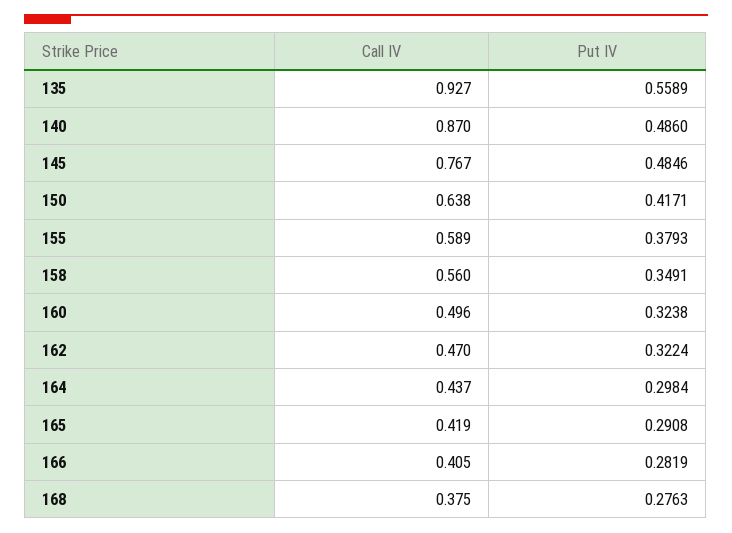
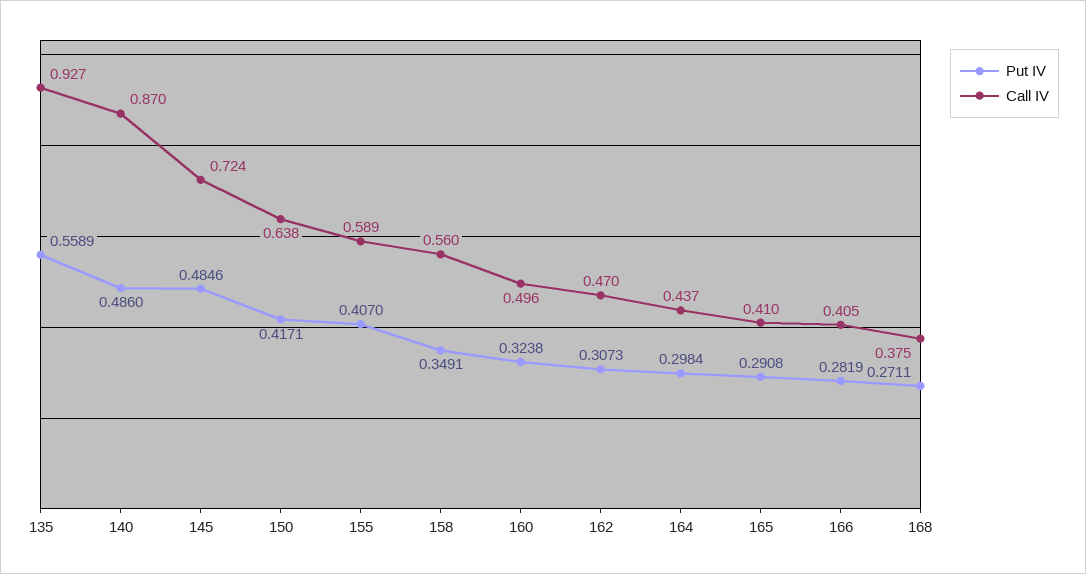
  {
    "Call IV": {
      "135": 0.927,
      "140": 0.87,
-     "145": 0.767,
+     "145": 0.724,
      "150": 0.638,
      "155": 0.589,
      "158": 0.56,
      "160": 0.496,
      "162": 0.47,
      "164": 0.437,
-     "165": 0.419,
+     "165": 0.41,
      "166": 0.405,
      "168": 0.375
    },
    "Put IV": {
      "135": 0.5589,
      "140": 0.486,
      "145": 0.4846,
      "150": 0.4171,
-     "155": 0.3793,
+     "155": 0.407,
      "158": 0.3491,
      "160": 0.3238,
-     "162": 0.3224,
+     "162": 0.3073,
      "164": 0.2984,
      "165": 0.2908,
      "166": 0.2819,
-     "168": 0.2763
+     "168": 0.2711
    }
  }

